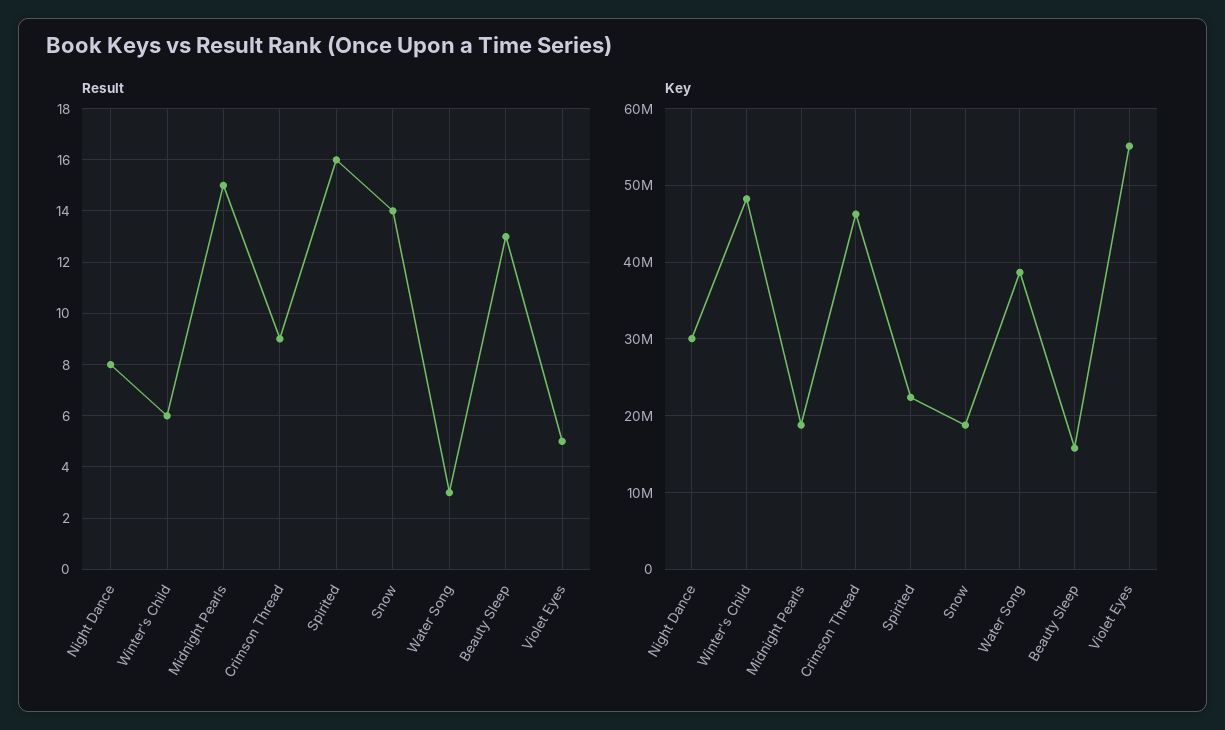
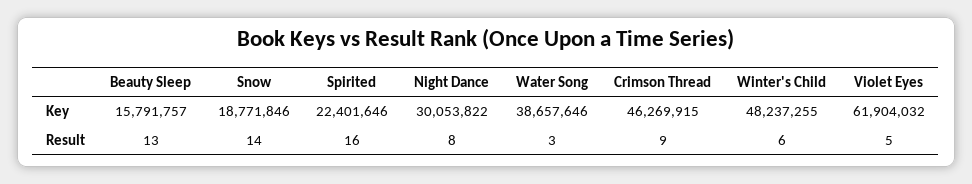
  {
    "Result": {
      "Night Dance": 8,
      "Winter's Child": 6,
-     "Midnight Pearls": 15,
      "Crimson Thread": 9,
      "Spirited": 16,
      "Snow": 14,
      "Water Song": 3,
      "Beauty Sleep": 13,
      "Violet Eyes": 5
    },
    "Key": {
      "Night Dance": 30053822,
      "Winter's Child": 48237255,
-     "Midnight Pearls": 19000000,
      "Crimson Thread": 46269915,
      "Spirited": 22401646,
      "Snow": 18771846,
      "Water Song": 38657646,
      "Beauty Sleep": 15791757,
-     "Violet Eyes": 55000000
+     "Violet Eyes": 61904032
    }
  }

